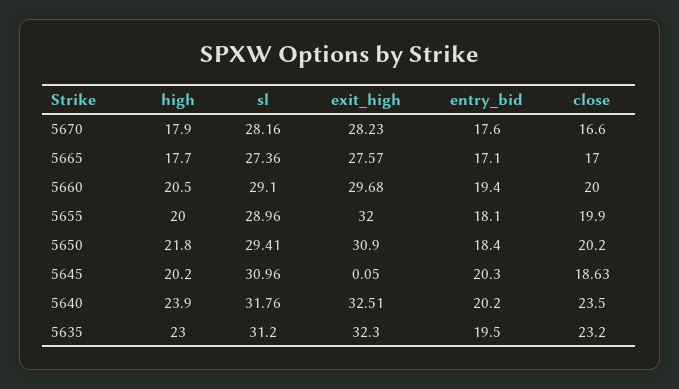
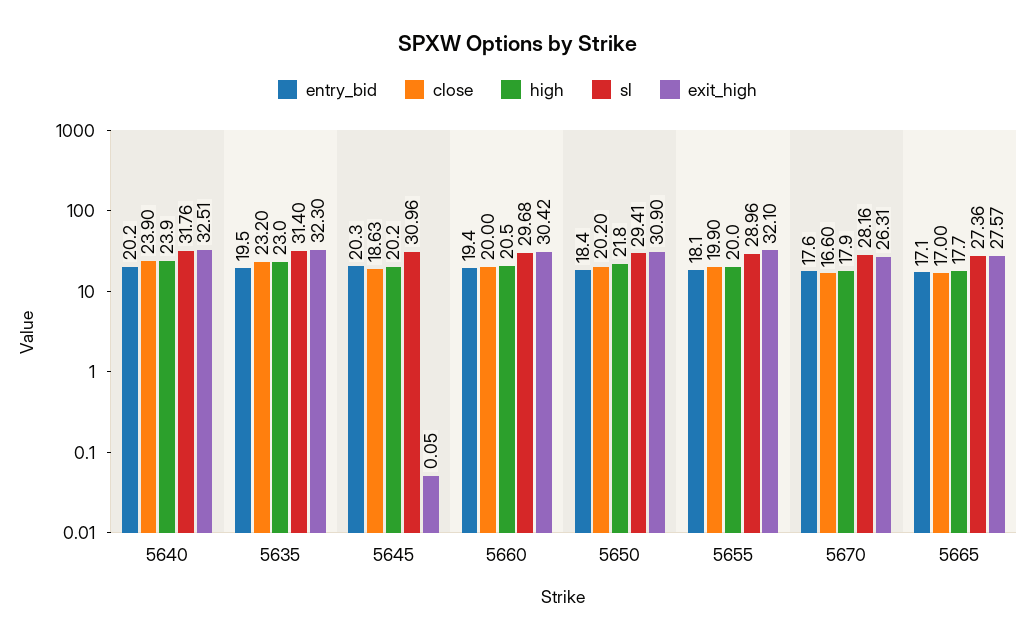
  {
    "high": {
      "5670": 17.9,
      "5665": 17.7,
      "5660": 20.5,
      "5655": 20,
      "5650": 21.8,
      "5645": 20.2,
      "5640": 23.9,
      "5635": 23
    },
    "sl": {
      "5670": 28.16,
      "5665": 27.36,
-     "5660": 29.1,
+     "5660": 29.68,
      "5655": 28.96,
      "5650": 29.41,
      "5645": 30.96,
      "5640": 31.76,
-     "5635": 31.2
+     "5635": 31.4
    },
    "exit_high": {
-     "5670": 28.23,
+     "5670": 26.31,
      "5665": 27.57,
-     "5660": 29.68,
+     "5660": 30.42,
-     "5655": 32,
+     "5655": 32.1,
      "5650": 30.9,
      "5645": 0.05,
      "5640": 32.51,
      "5635": 32.3
    },
    "entry_bid": {
      "5670": 17.6,
      "5665": 17.1,
      "5660": 19.4,
      "5655": 18.1,
      "5650": 18.4,
      "5645": 20.3,
      "5640": 20.2,
      "5635": 19.5
    },
    "close": {
      "5670": 16.6,
      "5665": 17,
      "5660": 20,
      "5655": 19.9,
      "5650": 20.2,
      "5645": 18.63,
-     "5640": 23.5,
+     "5640": 23.9,
      "5635": 23.2
    }
  }

